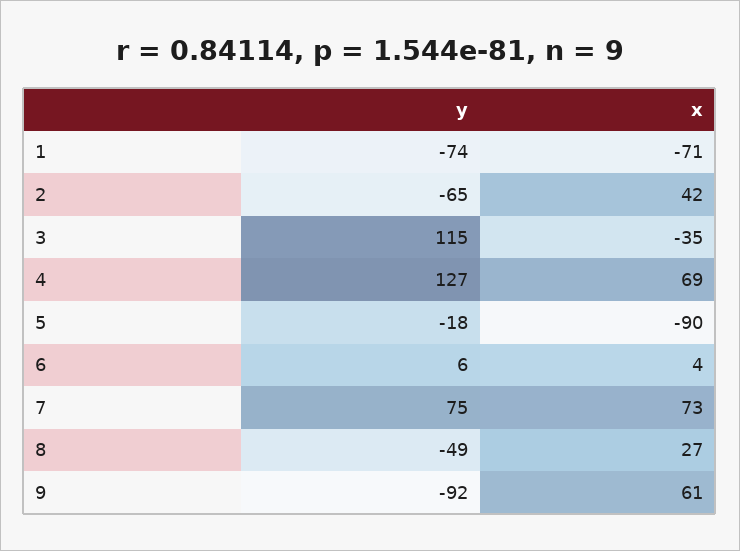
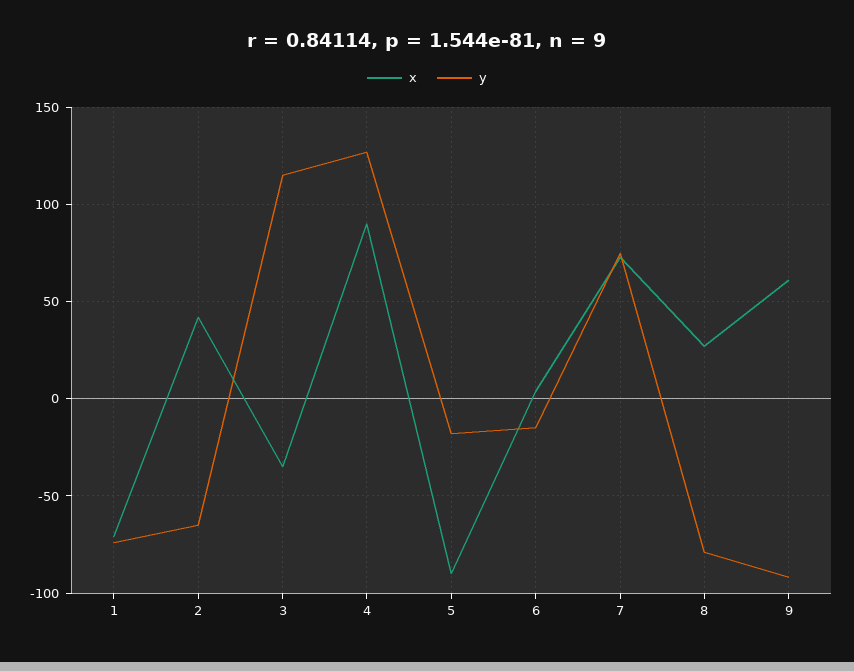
  {
    "y": {
      "1": -74,
      "2": -65,
      "3": 115,
      "4": 127,
      "5": -18,
-     "6": 6,
+     "6": -15,
      "7": 75,
-     "8": -49,
+     "8": -80,
      "9": -92
    },
    "x": {
      "1": -71,
      "2": 42,
      "3": -35,
-     "4": 69,
+     "4": 90,
      "5": -90,
      "6": 4,
      "7": 73,
      "8": 27,
      "9": 61
    }
  }

